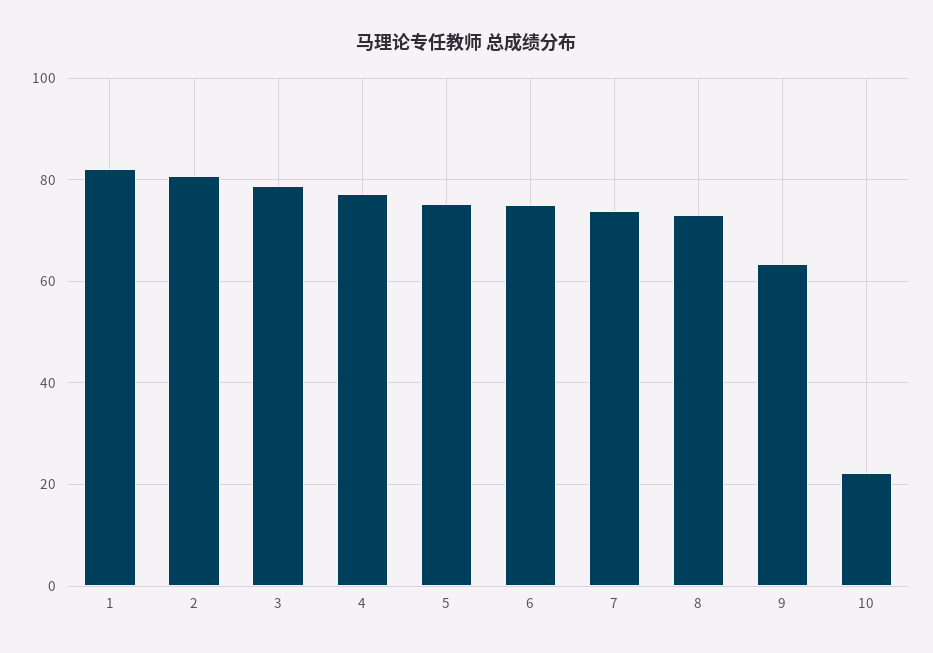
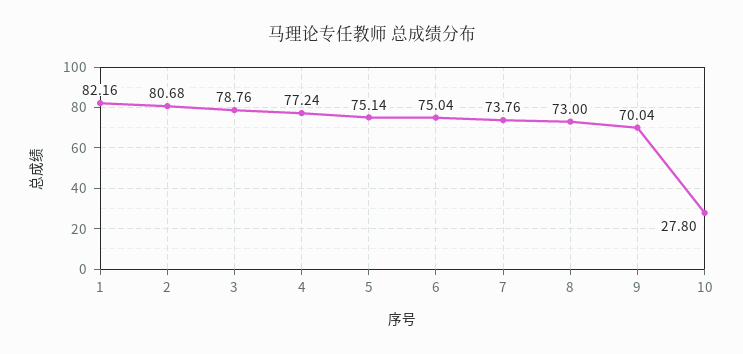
  {
    "1": 82.16,
    "2": 80.68,
    "3": 78.76,
    "4": 77.24,
    "5": 75.14,
    "6": 75.04,
    "7": 73.76,
    "8": 73,
-   "9": 64,
+   "9": 70.04,
-   "10": 22
+   "10": 27.8
  }

